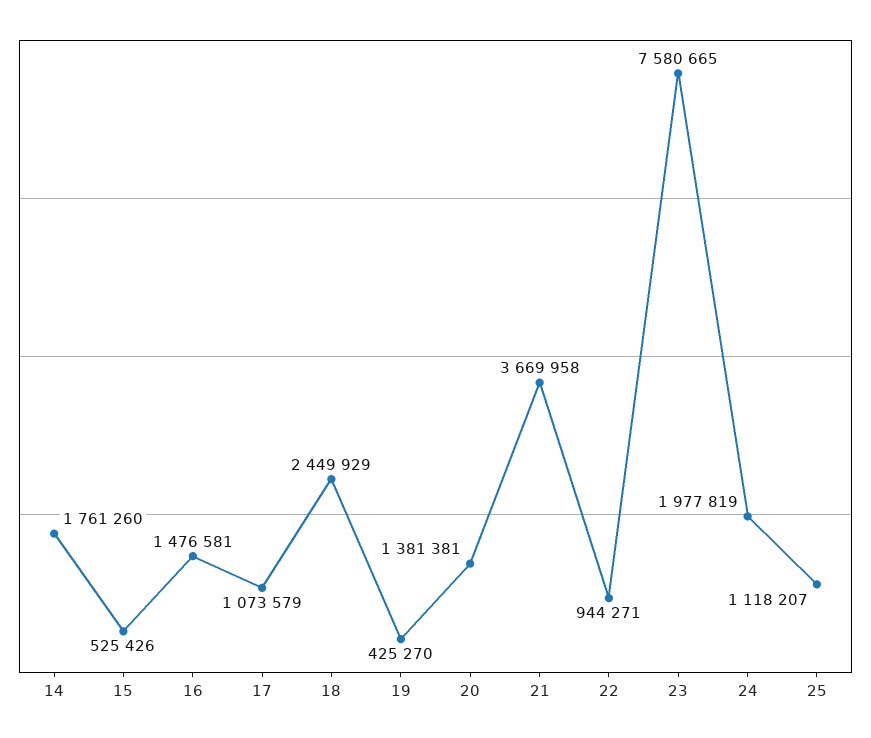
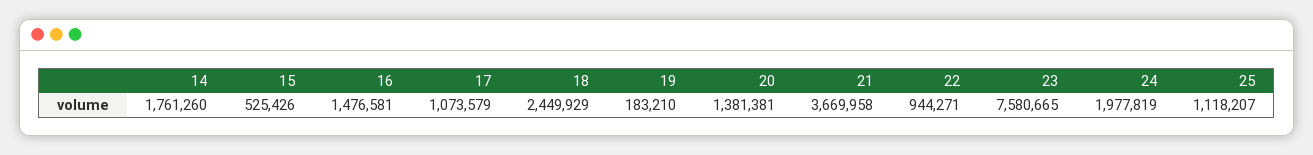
  {
    "14": 1761260,
    "15": 525426,
    "16": 1476581,
    "17": 1073579,
    "18": 2449929,
-   "19": 425270,
+   "19": 183210,
    "20": 1381381,
    "21": 3669958,
    "22": 944271,
    "23": 7580665,
    "24": 1977819,
    "25": 1118207
  }

